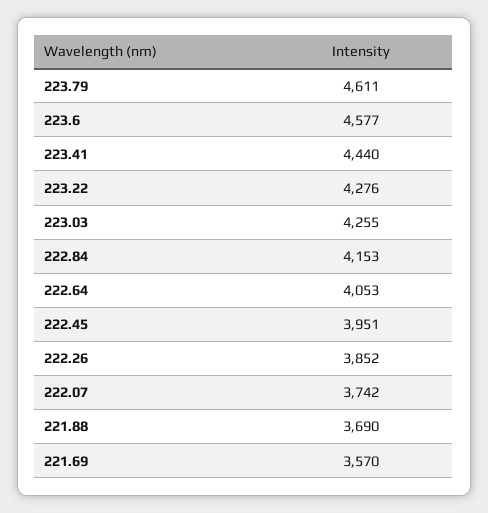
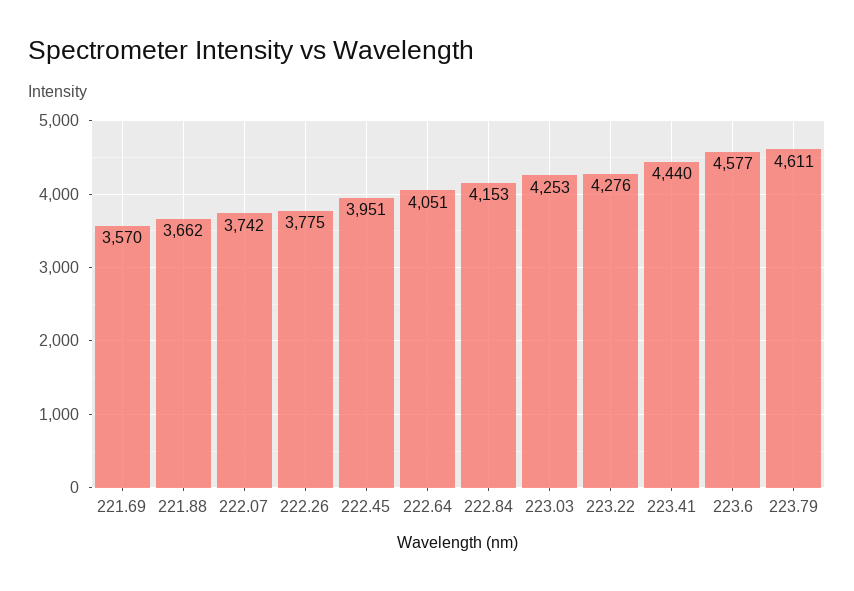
  {
    "223.79": 4611,
    "223.6": 4577,
    "223.41": 4440,
    "223.22": 4276,
-   "223.03": 4255,
+   "223.03": 4253,
    "222.84": 4153,
-   "222.64": 4053,
+   "222.64": 4051,
    "222.45": 3951,
-   "222.26": 3852,
+   "222.26": 3775,
    "222.07": 3742,
-   "221.88": 3690,
+   "221.88": 3662,
    "221.69": 3570
  }

